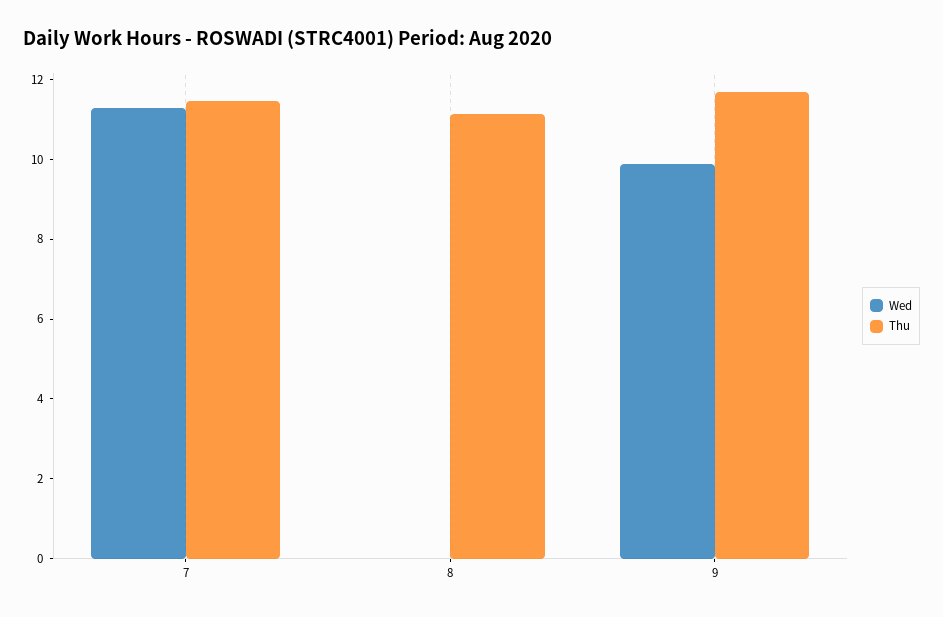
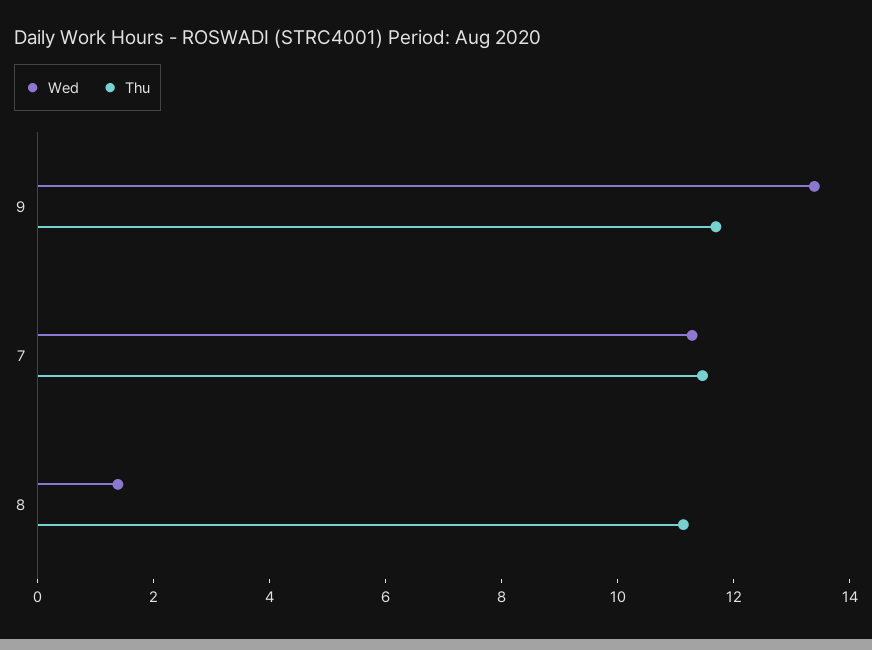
  {
    "Wed": {
      "7": 11.5,
-     "8": 0,
+     "8": 1.5,
-     "9": 10
+     "9": 13.5
    },
    "Thu": {
      "7": 11.5,
      "8": 11,
      "9": 11.5
    }
  }

